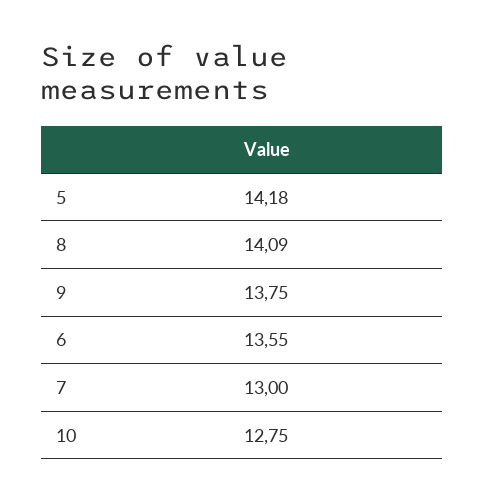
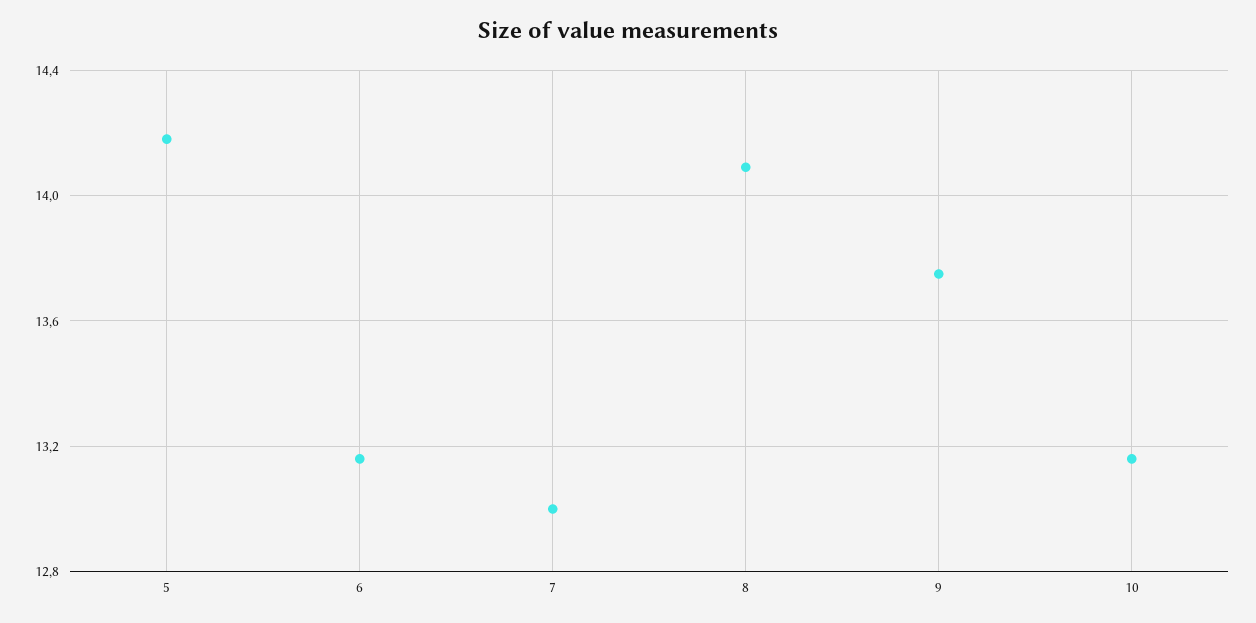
  {
    "5": 14.18,
    "8": 14.09,
    "9": 13.75,
-   "6": 13.55,
+   "6": 13.15,
    "7": 13,
-   "10": 12.75
+   "10": 13.15
  }

